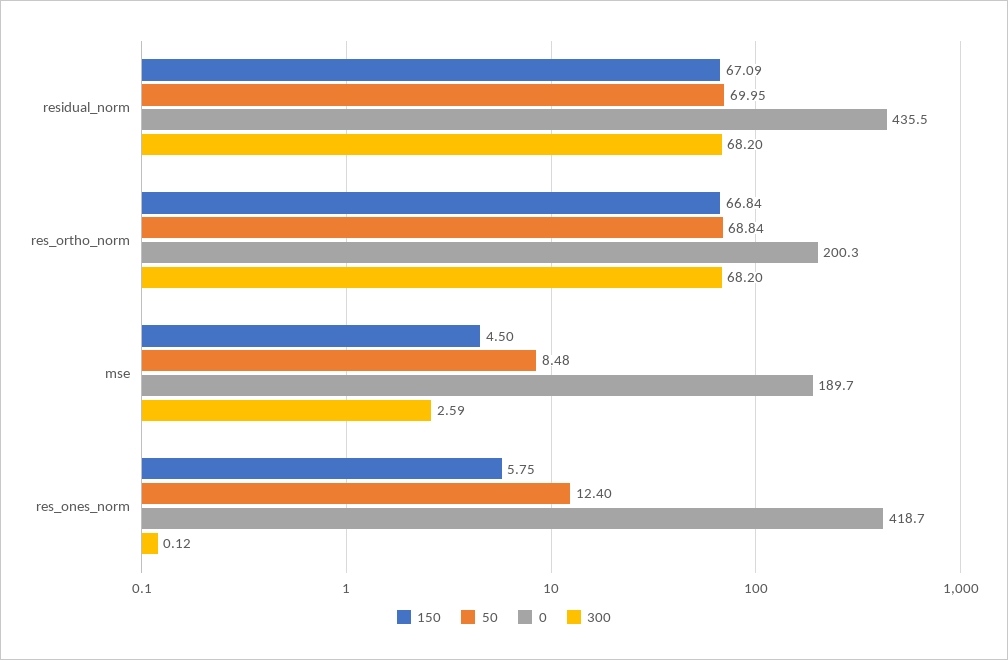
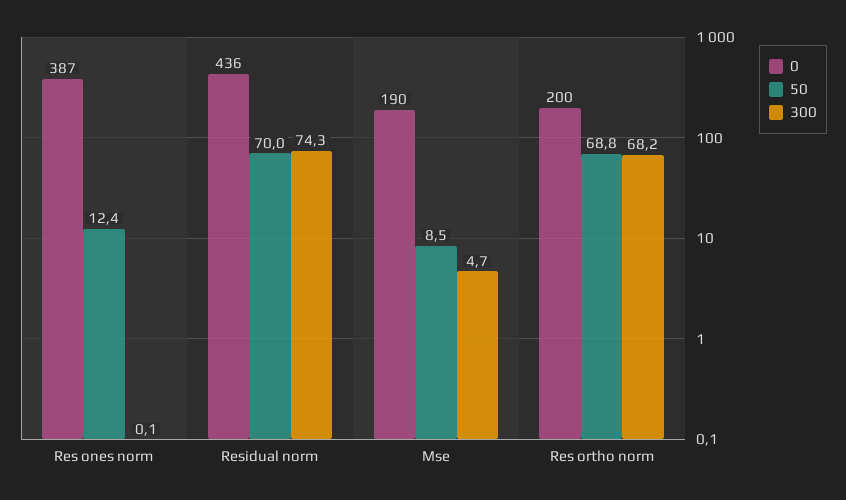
  {
-   "150": {
-     "residual_norm": 67.09,
-     "res_ortho_norm": 66.84,
-     "mse": 4.5,
-     "res_ones_norm": 5.75
-   },
    "50": {
      "residual_norm": 69.95,
      "res_ortho_norm": 68.84,
      "mse": 8.48,
      "res_ones_norm": 12.4
    },
    "0": {
      "residual_norm": 435.5,
      "res_ortho_norm": 200.3,
      "mse": 189.7,
-     "res_ones_norm": 418.7
+     "res_ones_norm": 387
    },
    "300": {
-     "residual_norm": 68.2,
+     "residual_norm": 74.3,
      "res_ortho_norm": 68.2,
-     "mse": 2.59,
+     "mse": 4.7,
      "res_ones_norm": 0.12
    }
  }

